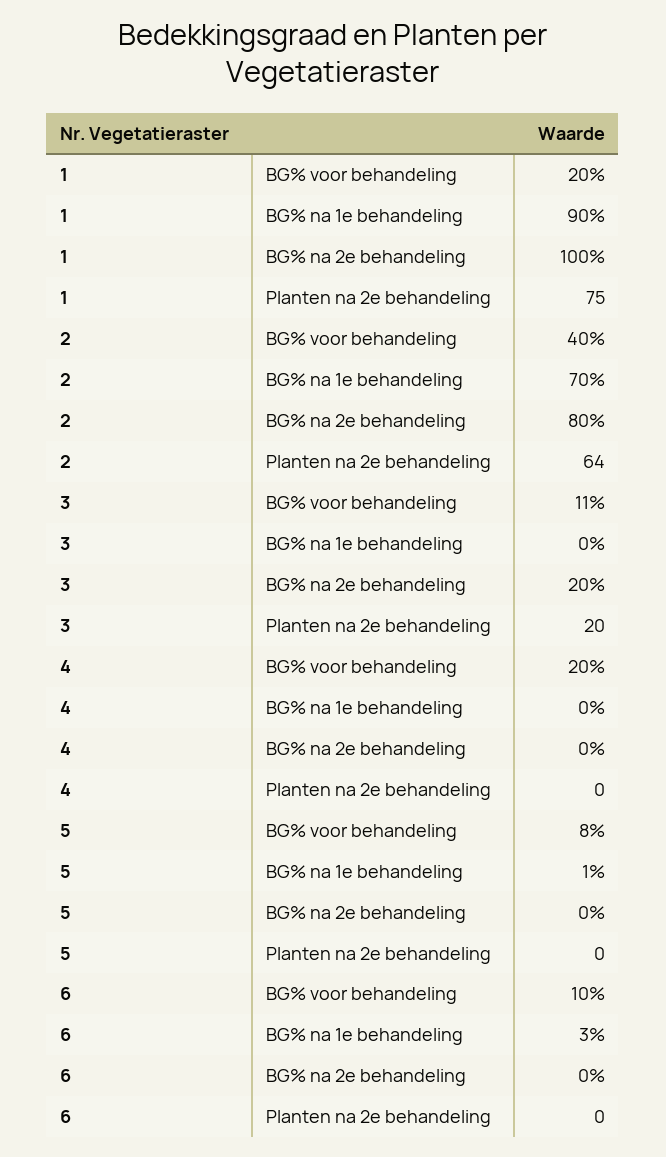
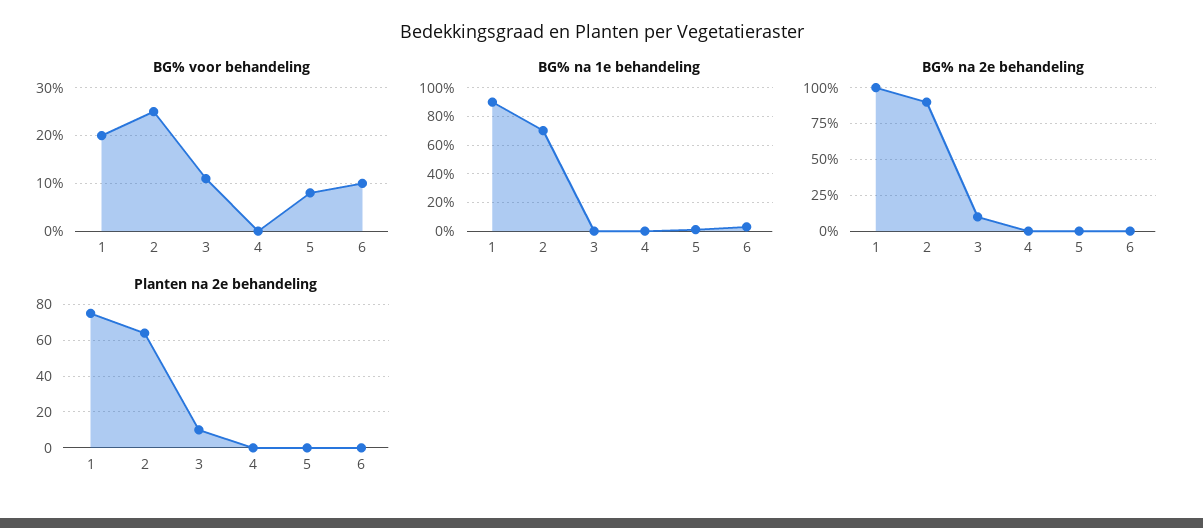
  {
    "BG% voor behandeling": {
      "1": 20,
-     "2": 40,
+     "2": 25,
      "3": 11,
-     "4": 20,
+     "4": 0,
      "5": 8,
      "6": 10
    },
    "BG% na 1e behandeling": {
      "1": 90,
      "2": 70,
      "3": 0,
      "4": 0,
      "5": 1,
      "6": 3
    },
    "BG% na 2e behandeling": {
      "1": 100,
-     "2": 80,
+     "2": 90,
-     "3": 20,
+     "3": 10,
      "4": 0,
      "5": 0,
      "6": 0
    },
    "Planten na 2e behandeling": {
      "1": 75,
      "2": 64,
-     "3": 20,
+     "3": 10,
      "4": 0,
      "5": 0,
      "6": 0
    }
  }

